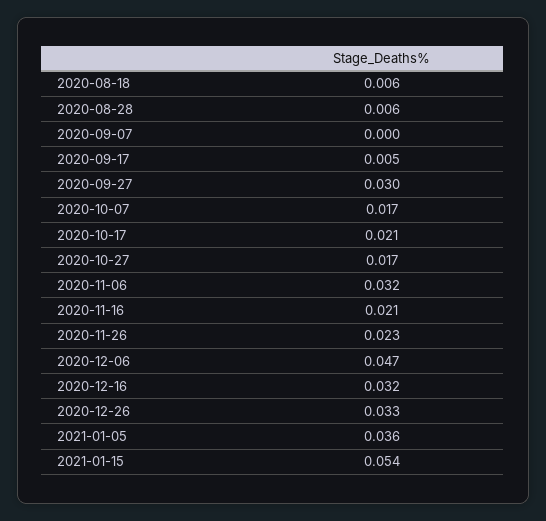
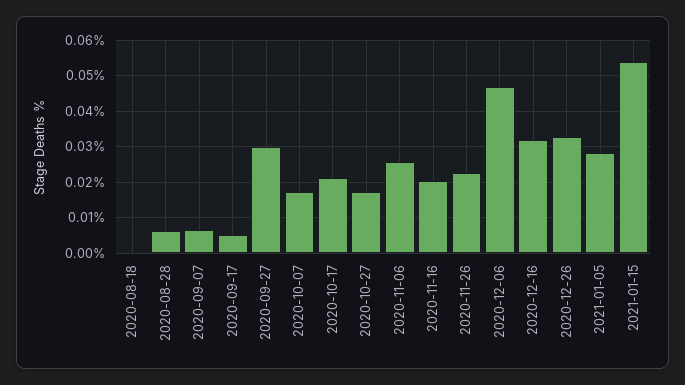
  {
-   "2020-08-18": 0.006,
+   "2020-08-18": 0,
    "2020-08-28": 0.006,
-   "2020-09-07": 0,
+   "2020-09-07": 0.006,
    "2020-09-17": 0.005,
    "2020-09-27": 0.03,
    "2020-10-07": 0.017,
    "2020-10-17": 0.021,
    "2020-10-27": 0.017,
-   "2020-11-06": 0.032,
+   "2020-11-06": 0.026,
    "2020-11-16": 0.021,
    "2020-11-26": 0.023,
    "2020-12-06": 0.047,
    "2020-12-16": 0.032,
    "2020-12-26": 0.033,
-   "2021-01-05": 0.036,
+   "2021-01-05": 0.028,
    "2021-01-15": 0.054
  }

